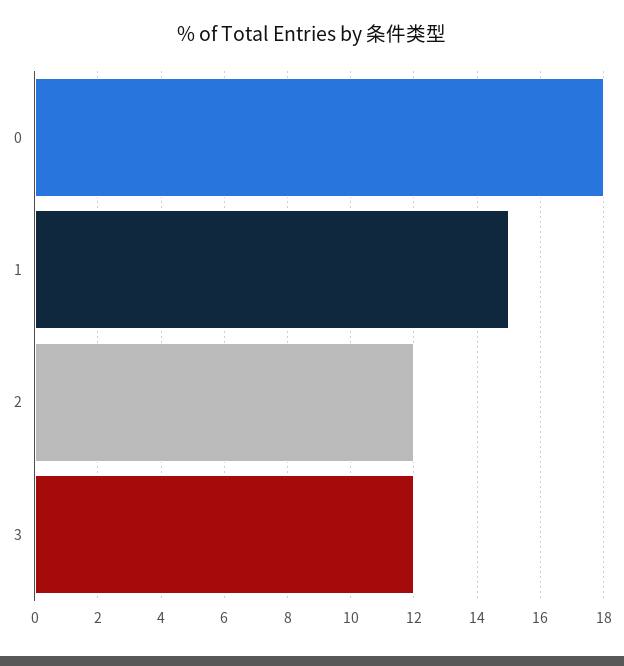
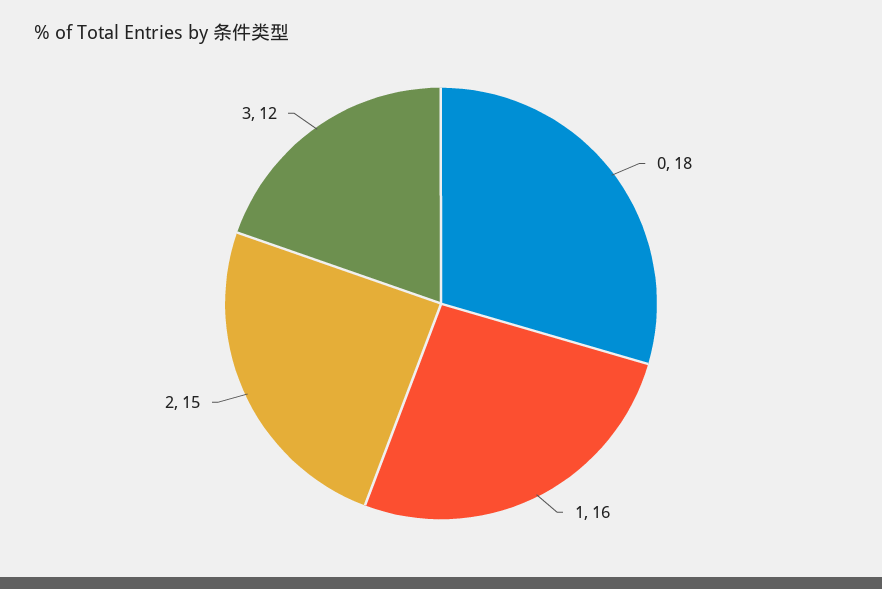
  {
    "0": 18,
-   "1": 15,
+   "1": 16,
-   "2": 12,
+   "2": 15,
    "3": 12
  }

